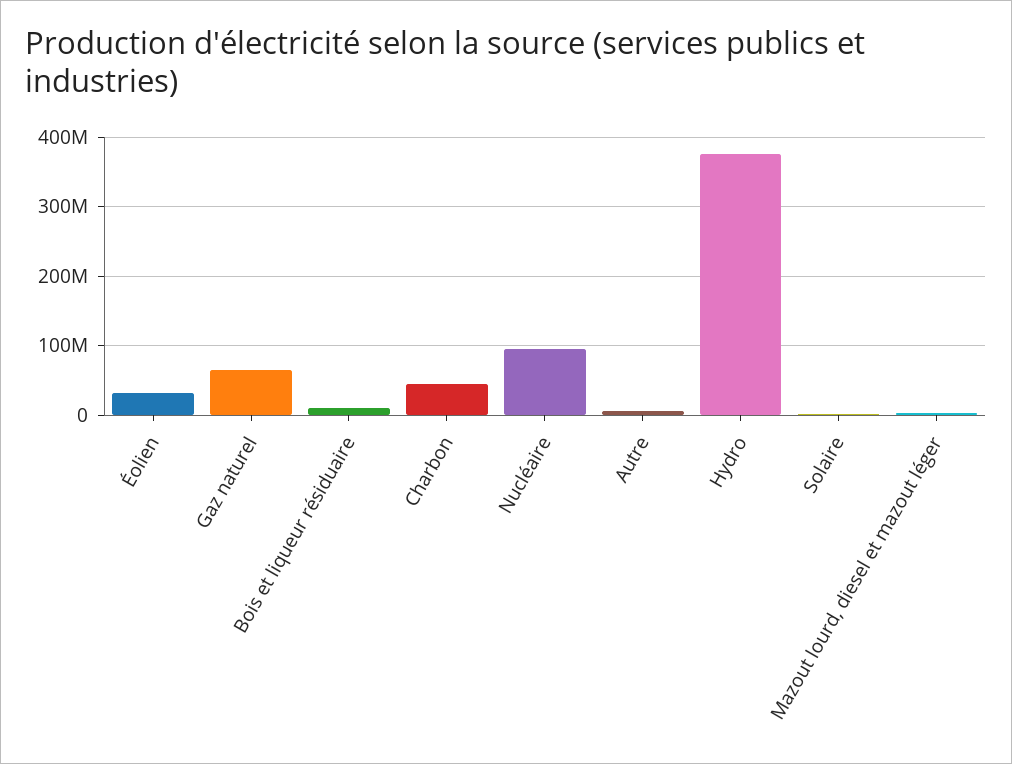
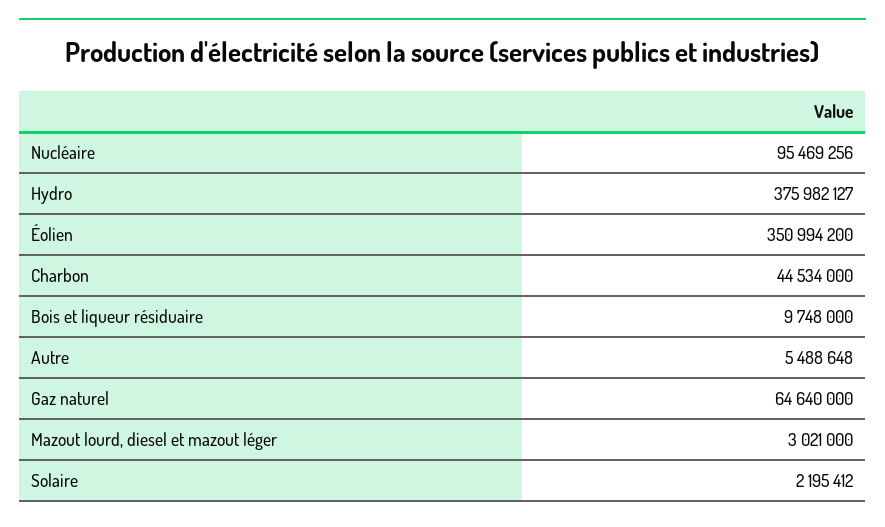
  {
-   "Éolien": 30000000,
+   "Éolien": 350994200,
    "Gaz naturel": 64640000,
    "Bois et liqueur résiduaire": 9748000,
    "Charbon": 44534000,
    "Nucléaire": 95469256,
    "Autre": 5488648,
    "Hydro": 375982127,
    "Solaire": 2195412,
    "Mazout lourd, diesel et mazout léger": 3021000
  }

